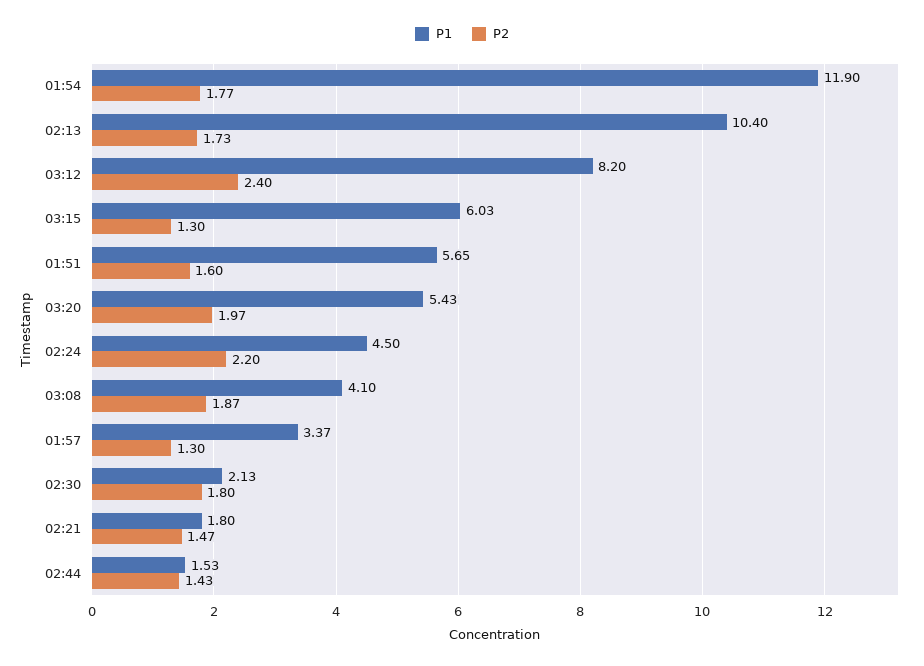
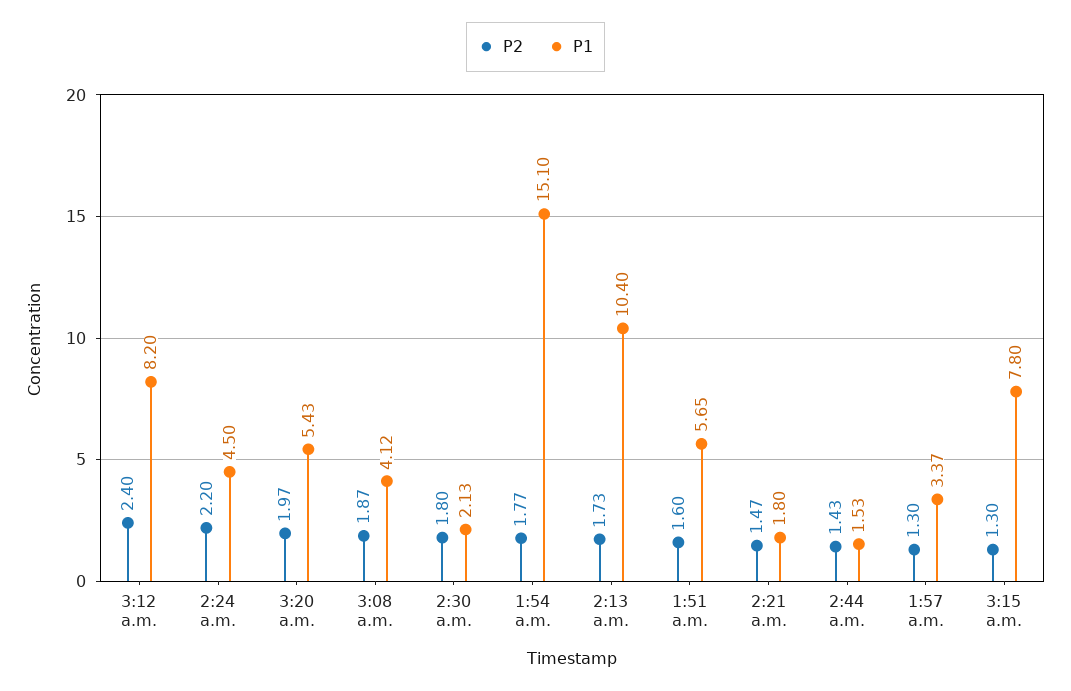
  {
    "P1": {
-     "01:54": 11.9,
+     "01:54": 15.1,
      "02:13": 10.4,
      "03:12": 8.2,
-     "03:15": 6.03,
+     "03:15": 7.8,
      "01:51": 5.65,
      "03:20": 5.43,
      "02:24": 4.5,
-     "03:08": 4.1,
+     "03:08": 4.12,
      "01:57": 3.37,
      "02:30": 2.13,
      "02:21": 1.8,
      "02:44": 1.53
    },
    "P2": {
      "01:54": 1.77,
      "02:13": 1.73,
      "03:12": 2.4,
      "03:15": 1.3,
      "01:51": 1.6,
      "03:20": 1.97,
      "02:24": 2.2,
      "03:08": 1.87,
      "01:57": 1.3,
      "02:30": 1.8,
      "02:21": 1.47,
      "02:44": 1.43
    }
  }

